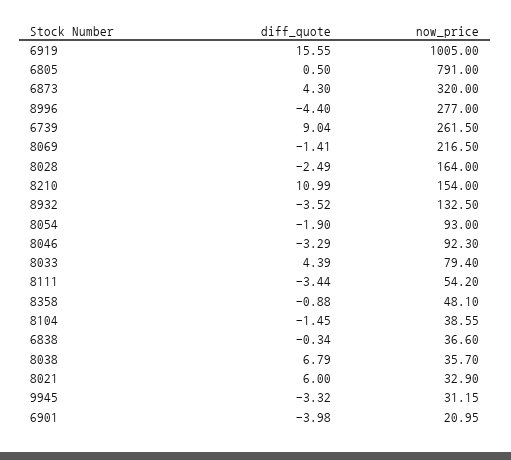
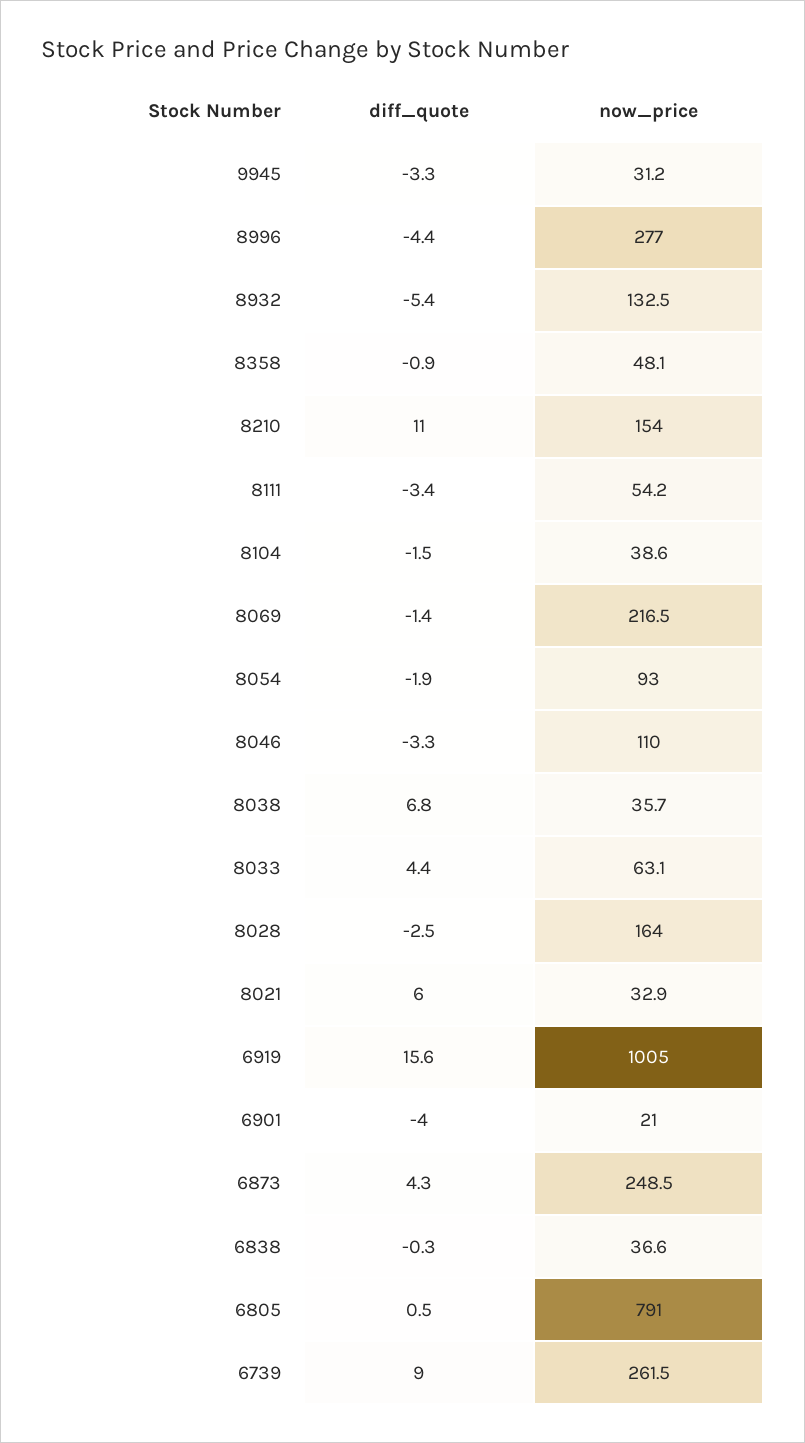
  {
    "diff_quote": {
      "6919": 15.55,
      "6805": 0.5,
      "6873": 4.3,
      "8996": -4.4,
      "6739": 9.04,
      "8069": -1.41,
      "8028": -2.49,
      "8210": 10.99,
-     "8932": -3.52,
+     "8932": -5.4,
      "8054": -1.9,
      "8046": -3.29,
      "8033": 4.39,
      "8111": -3.44,
      "8358": -0.88,
      "8104": -1.45,
      "6838": -0.34,
      "8038": 6.79,
      "8021": 6,
      "9945": -3.32,
      "6901": -3.98
    },
    "now_price": {
      "6919": 1005,
      "6805": 791,
-     "6873": 320,
+     "6873": 248.5,
      "8996": 277,
      "6739": 261.5,
      "8069": 216.5,
      "8028": 164,
      "8210": 154,
      "8932": 132.5,
      "8054": 93,
-     "8046": 92.3,
+     "8046": 110,
-     "8033": 79.4,
+     "8033": 63.1,
      "8111": 54.2,
      "8358": 48.1,
      "8104": 38.55,
      "6838": 36.6,
      "8038": 35.7,
      "8021": 32.9,
      "9945": 31.15,
      "6901": 20.95
    }
  }

